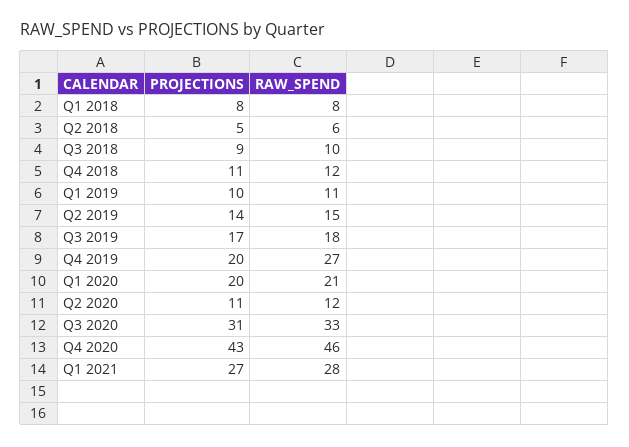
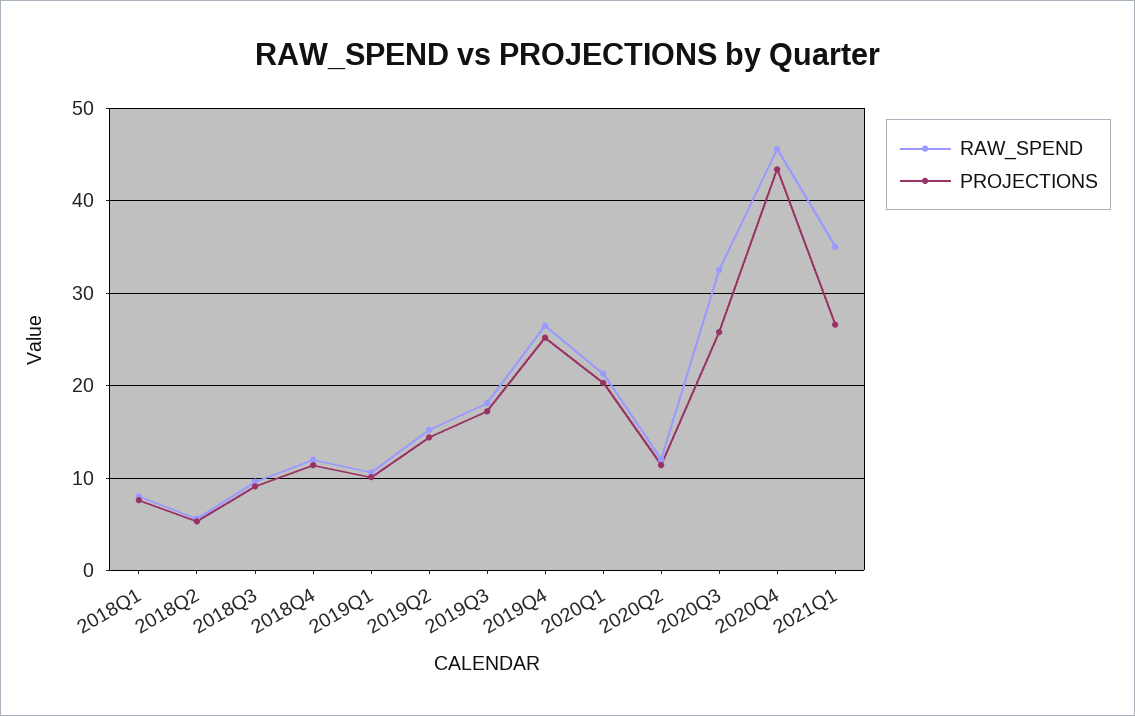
  {
    "PROJECTIONS": {
      "Q1 2018": 8,
      "Q2 2018": 5,
      "Q3 2018": 9,
      "Q4 2018": 11,
      "Q1 2019": 10,
      "Q2 2019": 14,
      "Q3 2019": 17,
-     "Q4 2019": 20,
+     "Q4 2019": 25,
      "Q1 2020": 20,
      "Q2 2020": 11,
-     "Q3 2020": 31,
+     "Q3 2020": 26,
      "Q4 2020": 43,
      "Q1 2021": 27
    },
    "RAW_SPEND": {
      "Q1 2018": 8,
      "Q2 2018": 6,
      "Q3 2018": 10,
      "Q4 2018": 12,
      "Q1 2019": 11,
      "Q2 2019": 15,
      "Q3 2019": 18,
      "Q4 2019": 27,
      "Q1 2020": 21,
      "Q2 2020": 12,
      "Q3 2020": 33,
      "Q4 2020": 46,
-     "Q1 2021": 28
+     "Q1 2021": 35
    }
  }

